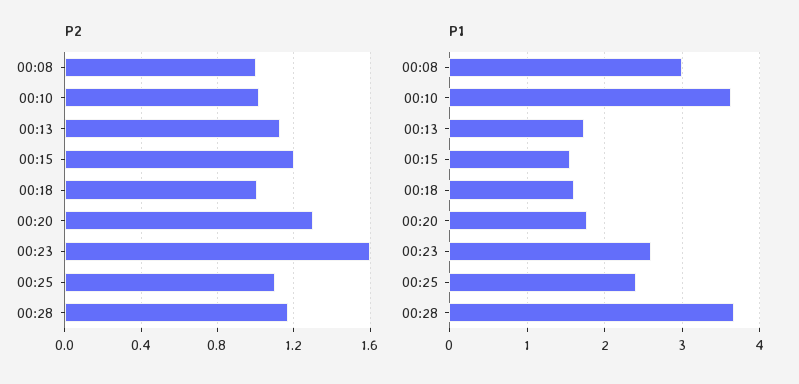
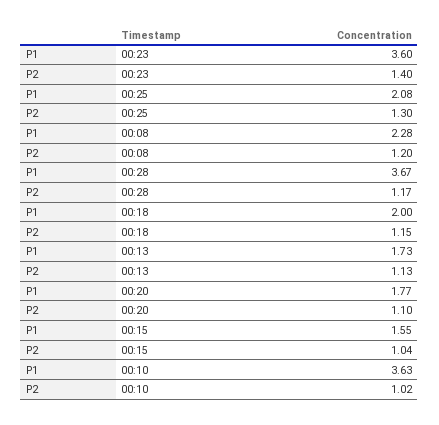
  {
    "P2": {
-     "00:08": 1,
+     "00:08": 1.2,
      "00:10": 1.02,
      "00:13": 1.13,
-     "00:15": 1.2,
+     "00:15": 1.04,
-     "00:18": 1,
+     "00:18": 1.15,
-     "00:20": 1.3,
+     "00:20": 1.1,
-     "00:23": 1.6,
+     "00:23": 1.4,
-     "00:25": 1.1,
+     "00:25": 1.3,
      "00:28": 1.17
    },
    "P1": {
-     "00:08": 3,
+     "00:08": 2.28,
      "00:10": 3.63,
      "00:13": 1.73,
      "00:15": 1.55,
-     "00:18": 1.6,
+     "00:18": 2,
      "00:20": 1.77,
-     "00:23": 2.6,
+     "00:23": 3.6,
-     "00:25": 2.4,
+     "00:25": 2.08,
      "00:28": 3.67
    }
  }

